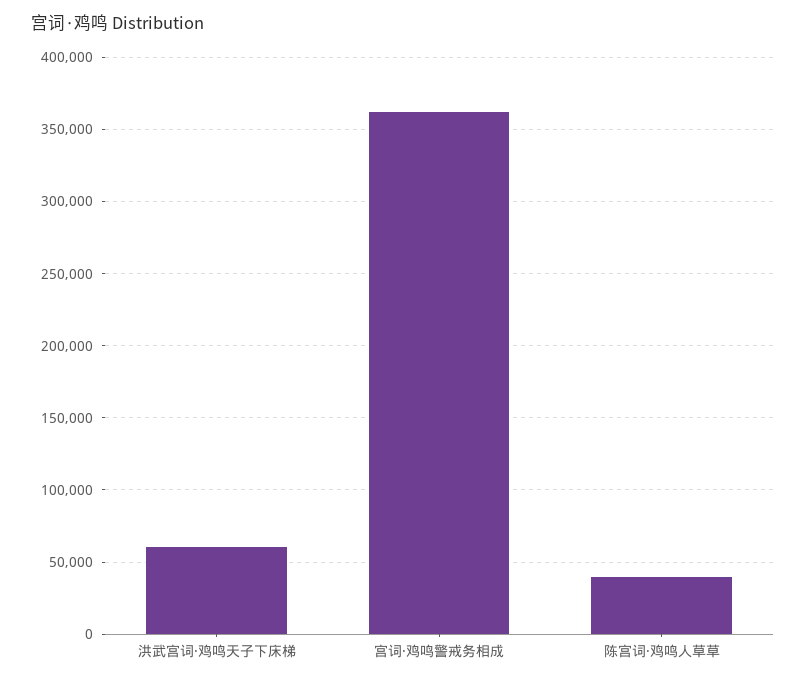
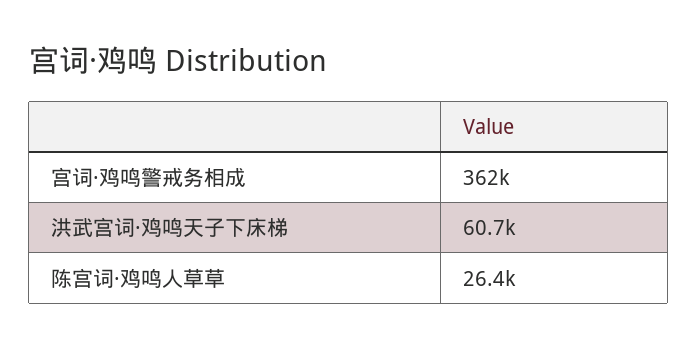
  {
    "洪武宫词·鸡鸣天子下床梯": 60700,
    "宫词·鸡鸣警戒务相成": 362000,
-   "陈宫词·鸡鸣人草草": 40000
+   "陈宫词·鸡鸣人草草": 26400
  }

